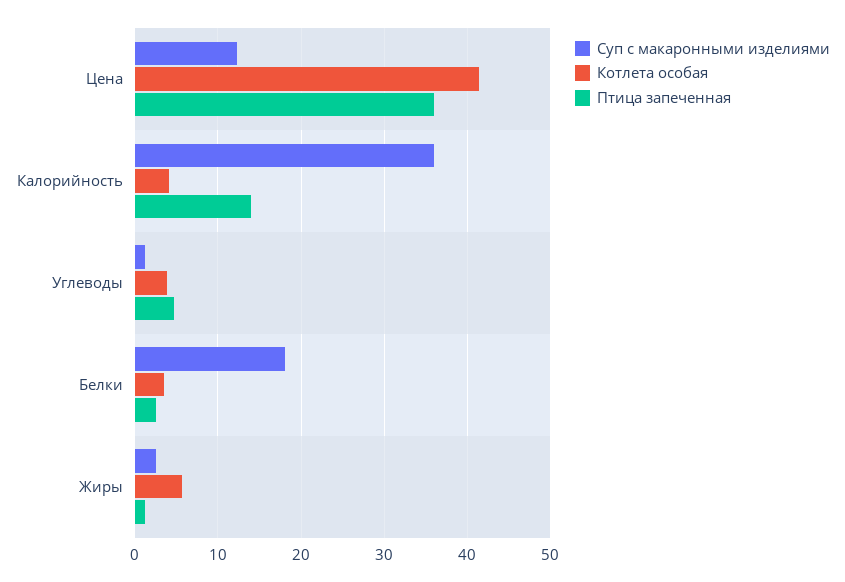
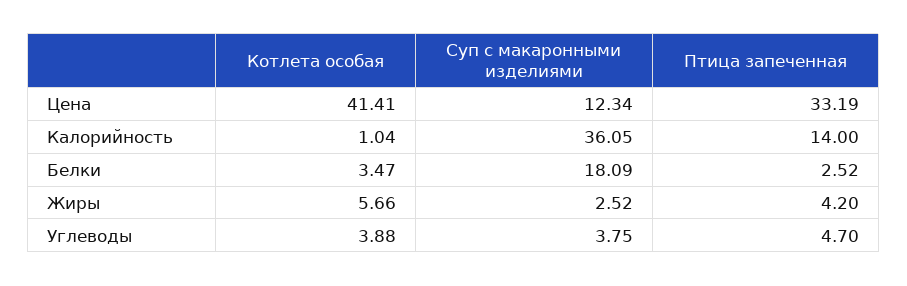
  {
    "Суп с макаронными изделиями": {
      "Цена": 12.34,
      "Калорийность": 36.05,
-     "Углеводы": 1,
+     "Углеводы": 3.75,
      "Белки": 18.09,
      "Жиры": 2.52
    },
    "Котлета особая": {
      "Цена": 41.41,
-     "Калорийность": 4,
+     "Калорийность": 1.04,
      "Углеводы": 3.88,
      "Белки": 3.47,
      "Жиры": 5.66
    },
    "Птица запеченная": {
-     "Цена": 36,
+     "Цена": 33.19,
      "Калорийность": 14,
      "Углеводы": 4.7,
      "Белки": 2.52,
-     "Жиры": 1
+     "Жиры": 4.2
    }
  }

